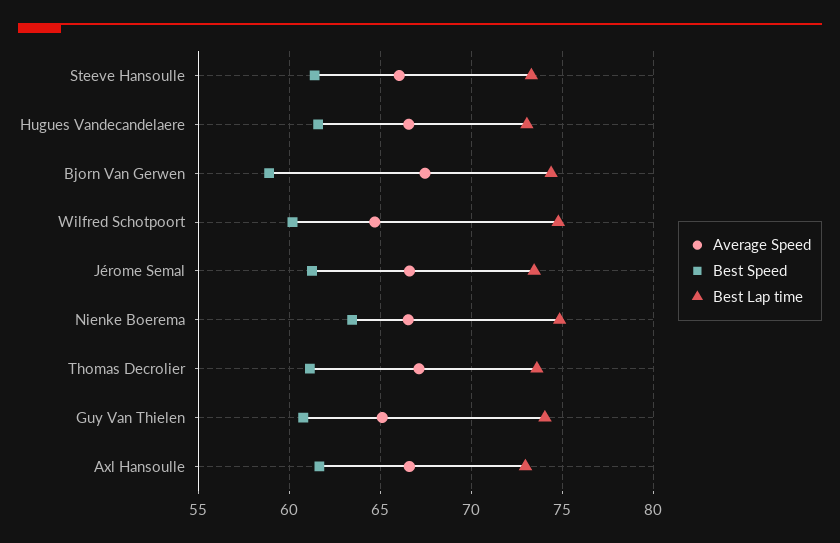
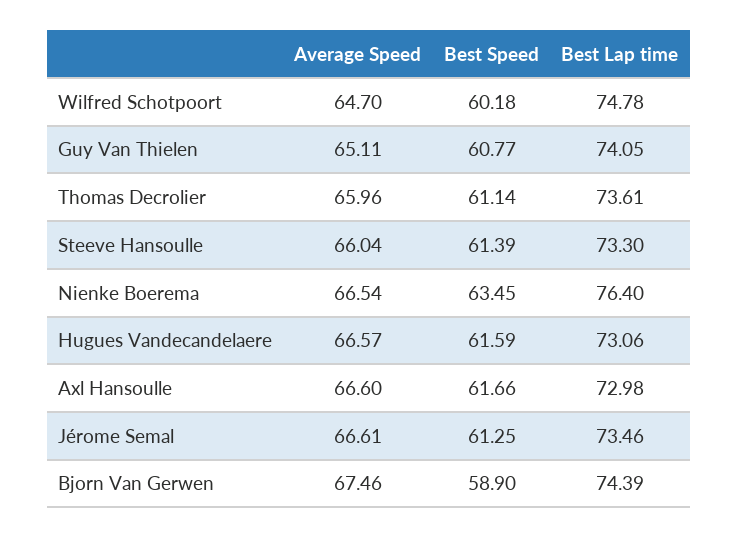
  {
    "Average Speed": {
      "Steeve Hansoulle": 66.04,
      "Hugues Vandecandelaere": 66.57,
      "Bjorn Van Gerwen": 67.46,
      "Wilfred Schotpoort": 64.7,
      "Jérome Semal": 66.61,
      "Nienke Boerema": 66.54,
-     "Thomas Decrolier": 67,
+     "Thomas Decrolier": 65.96,
      "Guy Van Thielen": 65.11,
      "Axl Hansoulle": 66.6
    },
    "Best Speed": {
      "Steeve Hansoulle": 61.39,
      "Hugues Vandecandelaere": 61.59,
      "Bjorn Van Gerwen": 58.9,
      "Wilfred Schotpoort": 60.18,
      "Jérome Semal": 61.25,
      "Nienke Boerema": 63.45,
      "Thomas Decrolier": 61.14,
      "Guy Van Thielen": 60.77,
      "Axl Hansoulle": 61.66
    },
    "Best Lap time": {
      "Steeve Hansoulle": 73.3,
      "Hugues Vandecandelaere": 73.06,
      "Bjorn Van Gerwen": 74.39,
      "Wilfred Schotpoort": 74.78,
      "Jérome Semal": 73.46,
-     "Nienke Boerema": 75,
+     "Nienke Boerema": 76.4,
      "Thomas Decrolier": 73.61,
      "Guy Van Thielen": 74.05,
      "Axl Hansoulle": 72.98
    }
  }

